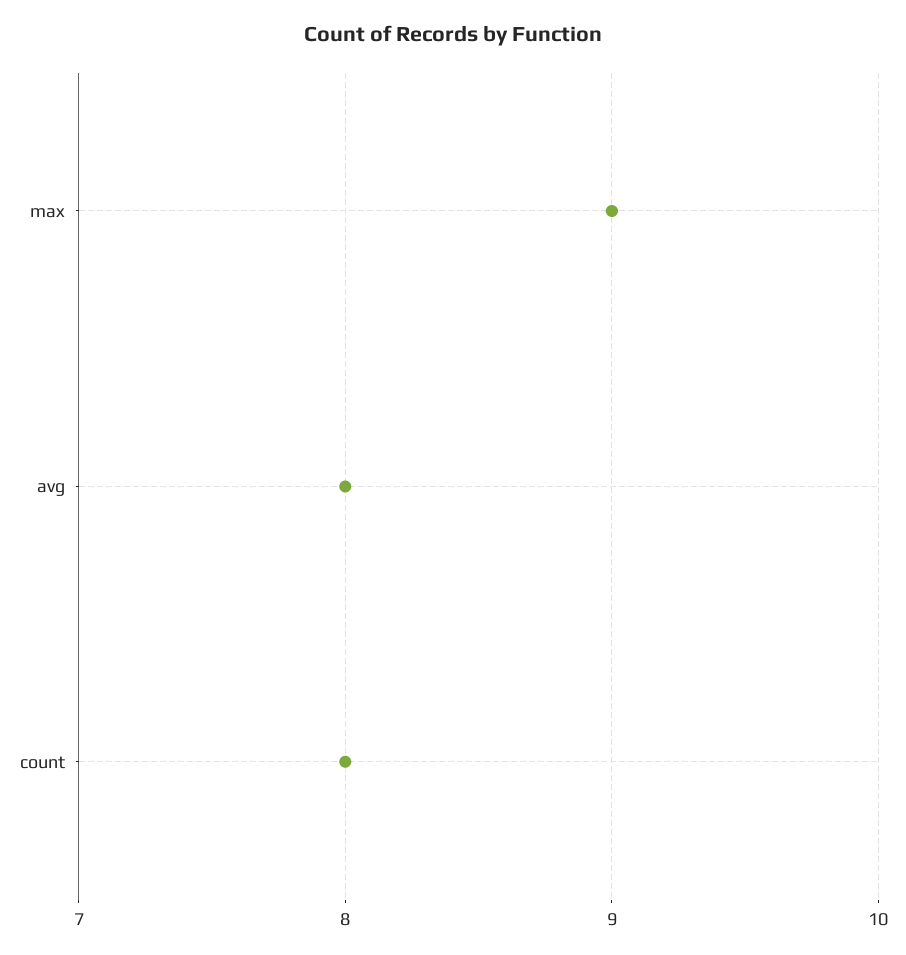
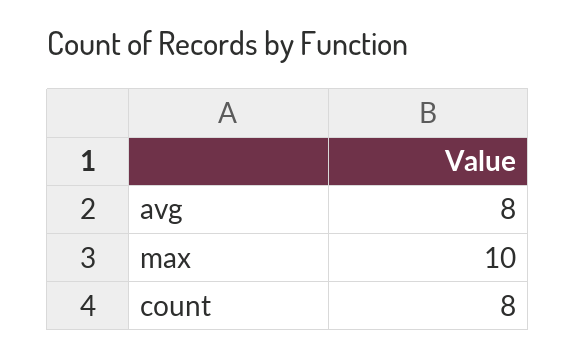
  {
-   "max": 9,
+   "max": 10,
    "avg": 8,
    "count": 8
  }

